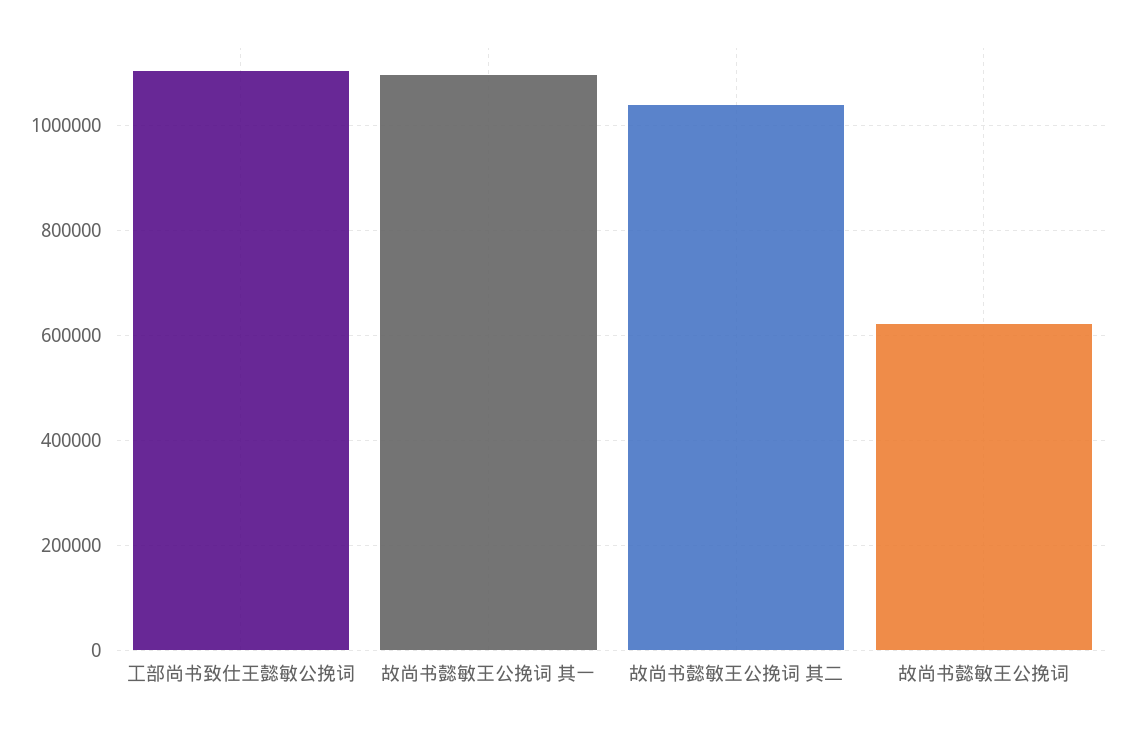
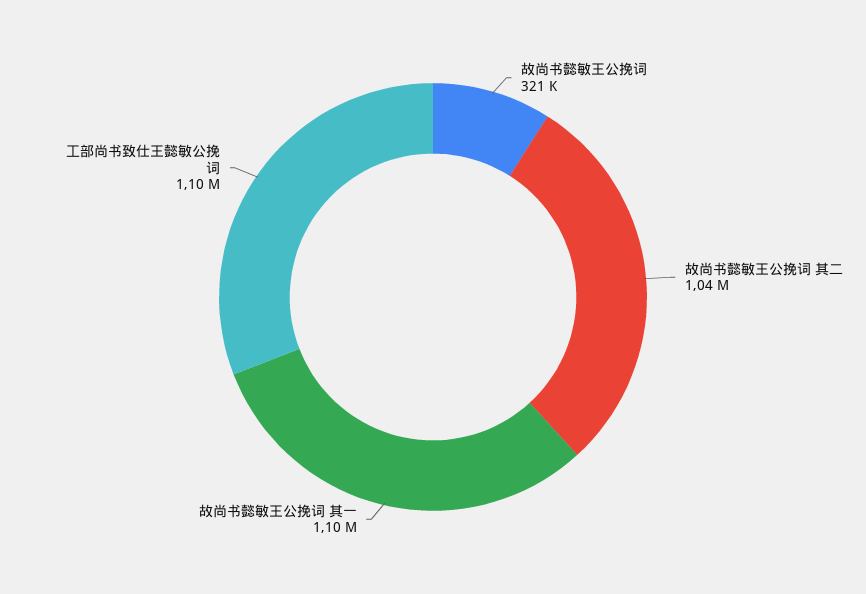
  {
    "工部尚书致仕王懿敏公挽词": 1100000,
    "故尚书懿敏王公挽词 其一": 1100000,
    "故尚书懿敏王公挽词 其二": 1040000,
-   "故尚书懿敏王公挽词": 620000
+   "故尚书懿敏王公挽词": 321000
  }

